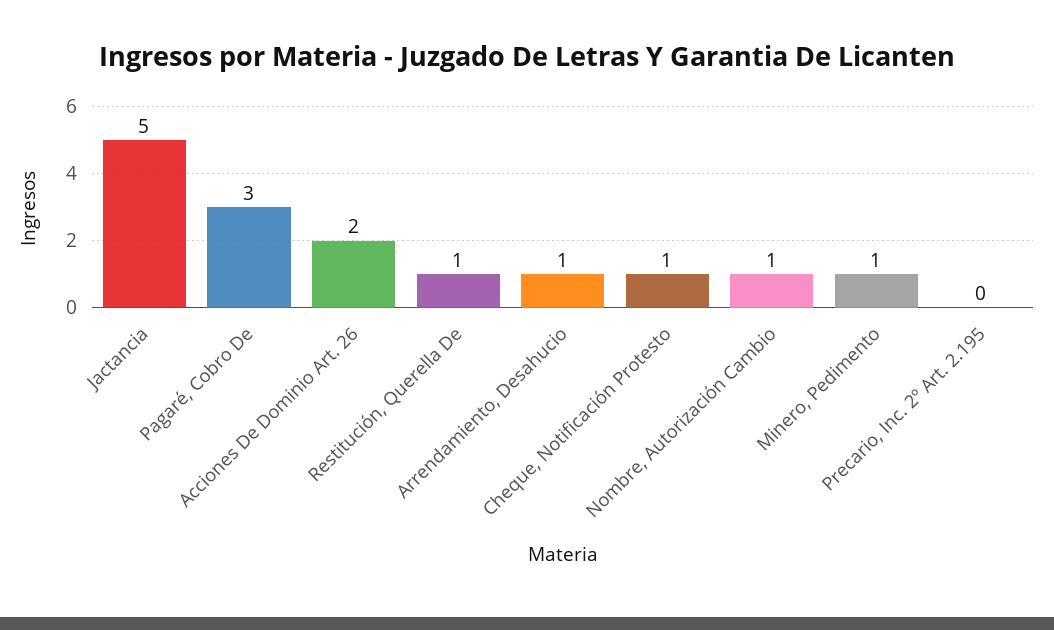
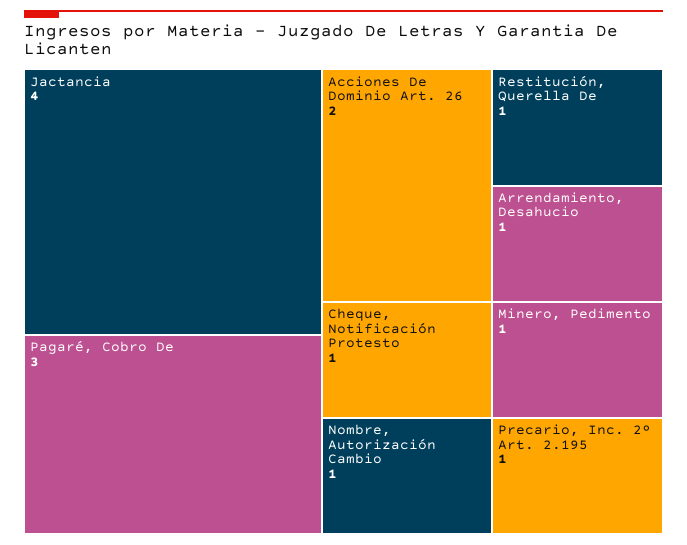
  {
-   "Jactancia": 5,
+   "Jactancia": 4,
    "Pagaré, Cobro De": 3,
    "Acciones De Dominio Art. 26": 2,
    "Restitución, Querella De": 1,
    "Arrendamiento, Desahucio": 1,
    "Cheque, Notificación Protesto": 1,
    "Nombre, Autorización Cambio": 1,
    "Minero, Pedimento": 1,
-   "Precario, Inc. 2º Art. 2.195": 0
+   "Precario, Inc. 2º Art. 2.195": 1
  }

